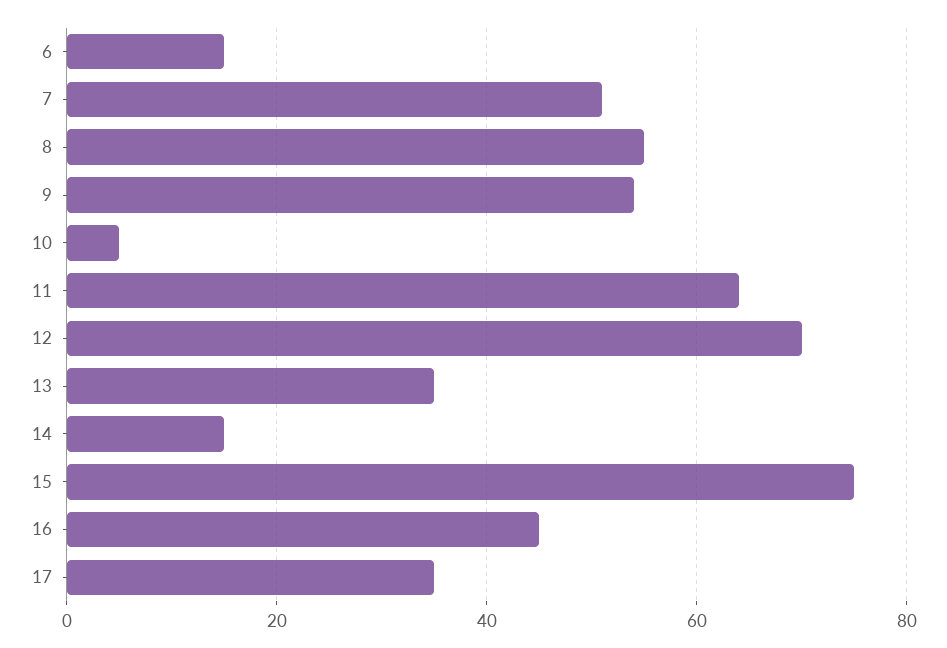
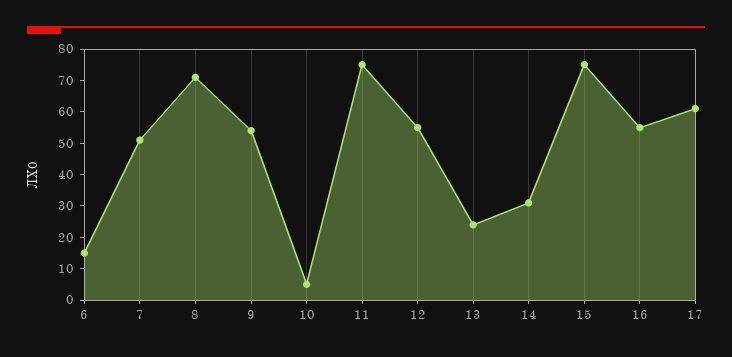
  {
    "6": 15,
    "7": 50,
-   "8": 55,
+   "8": 70,
    "9": 55,
    "10": 5,
-   "11": 65,
+   "11": 75,
-   "12": 70,
+   "12": 55,
-   "13": 35,
+   "13": 25,
-   "14": 15,
+   "14": 30,
    "15": 75,
-   "16": 45,
+   "16": 55,
-   "17": 35
+   "17": 60
  }

